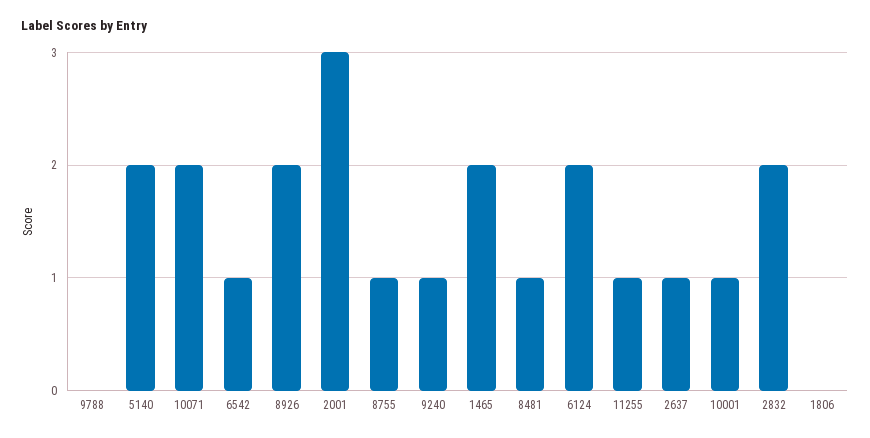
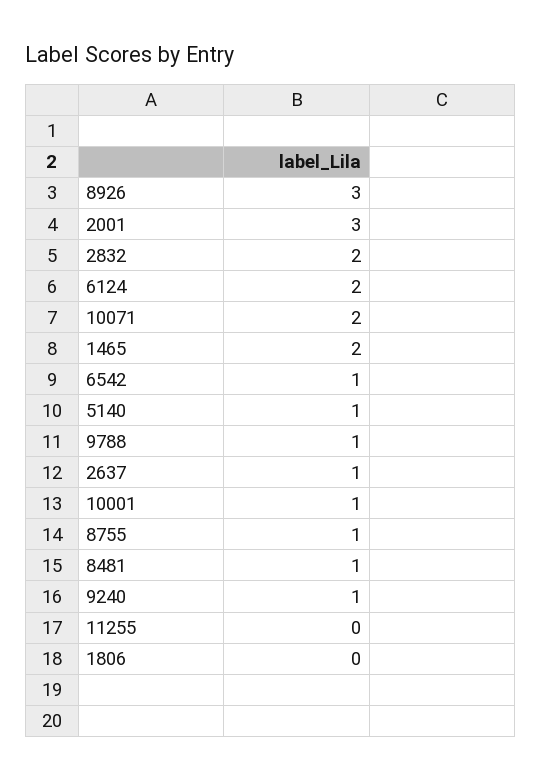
  {
-   "9788": 0,
+   "9788": 1,
-   "5140": 2,
+   "5140": 1,
    "10071": 2,
    "6542": 1,
-   "8926": 2,
+   "8926": 3,
    "2001": 3,
    "8755": 1,
    "9240": 1,
    "1465": 2,
    "8481": 1,
    "6124": 2,
-   "11255": 1,
+   "11255": 0,
    "2637": 1,
    "10001": 1,
    "2832": 2,
    "1806": 0
  }

